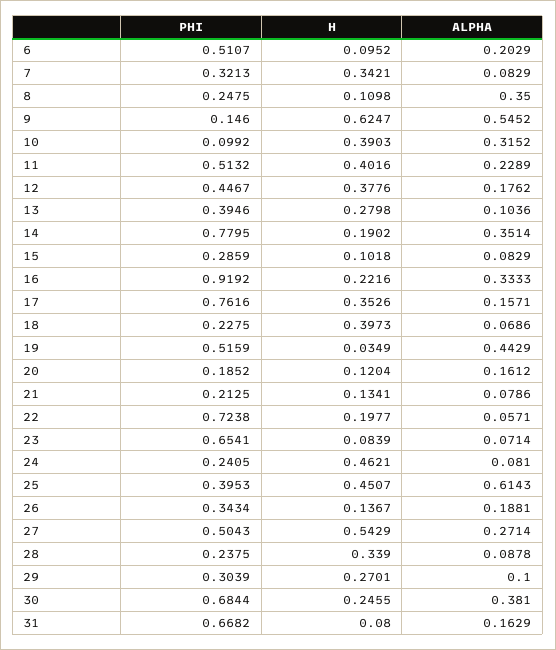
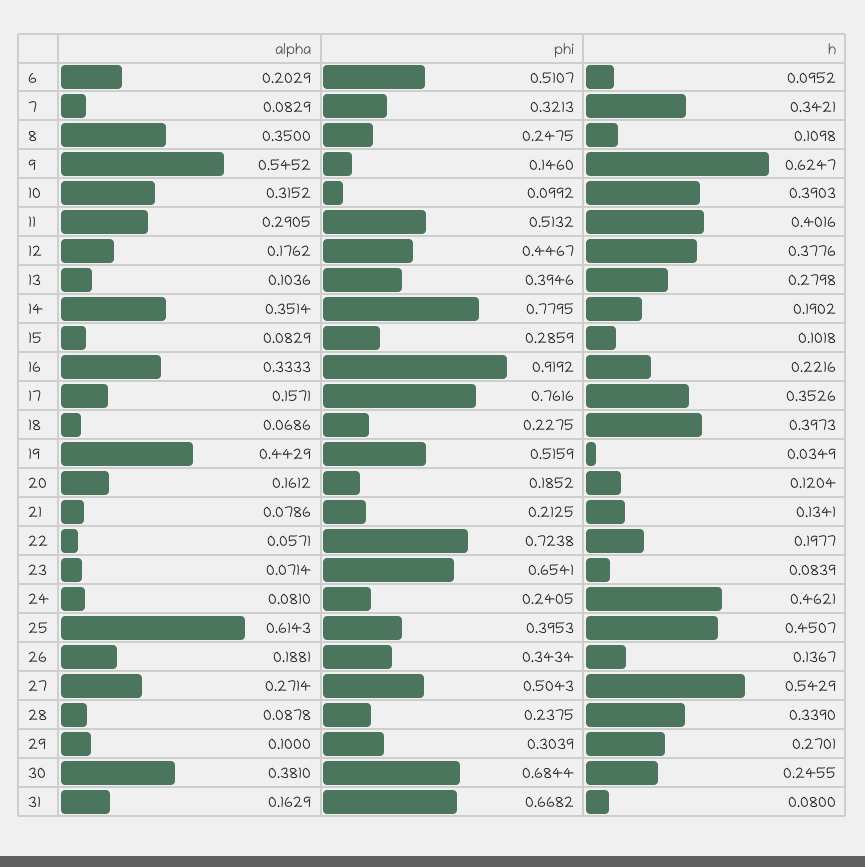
  {
    "PHI": {
      "6": 0.5107,
      "7": 0.3213,
      "8": 0.2475,
      "9": 0.146,
      "10": 0.0992,
      "11": 0.5132,
      "12": 0.4467,
      "13": 0.3946,
      "14": 0.7795,
      "15": 0.2859,
      "16": 0.9192,
      "17": 0.7616,
      "18": 0.2275,
      "19": 0.5159,
      "20": 0.1852,
      "21": 0.2125,
      "22": 0.7238,
      "23": 0.6541,
      "24": 0.2405,
      "25": 0.3953,
      "26": 0.3434,
      "27": 0.5043,
      "28": 0.2375,
      "29": 0.3039,
      "30": 0.6844,
      "31": 0.6682
    },
    "H": {
      "6": 0.0952,
      "7": 0.3421,
      "8": 0.1098,
      "9": 0.6247,
      "10": 0.3903,
      "11": 0.4016,
      "12": 0.3776,
      "13": 0.2798,
      "14": 0.1902,
      "15": 0.1018,
      "16": 0.2216,
      "17": 0.3526,
      "18": 0.3973,
      "19": 0.0349,
      "20": 0.1204,
      "21": 0.1341,
      "22": 0.1977,
      "23": 0.0839,
      "24": 0.4621,
      "25": 0.4507,
      "26": 0.1367,
      "27": 0.5429,
      "28": 0.339,
      "29": 0.2701,
      "30": 0.2455,
      "31": 0.08
    },
    "ALPHA": {
      "6": 0.2029,
      "7": 0.0829,
      "8": 0.35,
      "9": 0.5452,
      "10": 0.3152,
-     "11": 0.2289,
+     "11": 0.2905,
      "12": 0.1762,
      "13": 0.1036,
      "14": 0.3514,
      "15": 0.0829,
      "16": 0.3333,
      "17": 0.1571,
      "18": 0.0686,
      "19": 0.4429,
      "20": 0.1612,
      "21": 0.0786,
      "22": 0.0571,
      "23": 0.0714,
      "24": 0.081,
      "25": 0.6143,
      "26": 0.1881,
      "27": 0.2714,
      "28": 0.0878,
      "29": 0.1,
      "30": 0.381,
      "31": 0.1629
    }
  }

